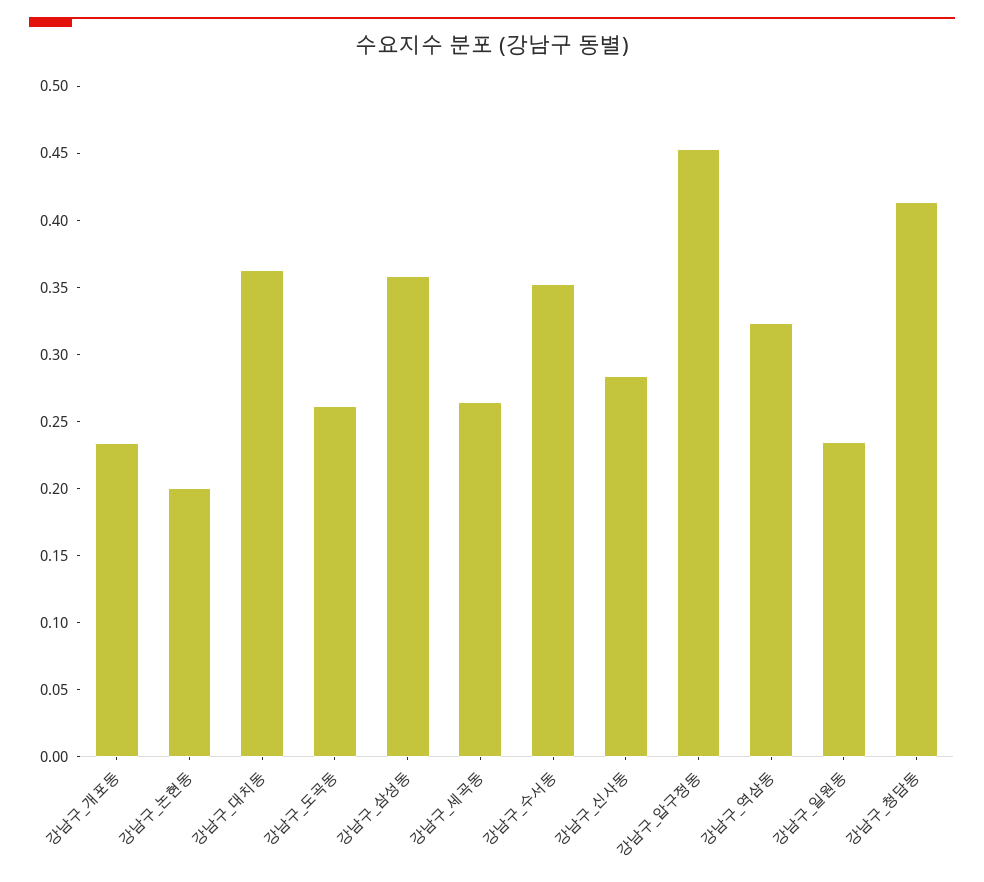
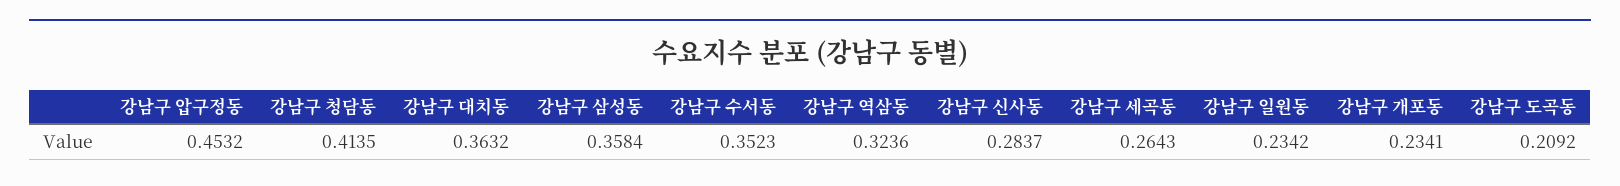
  {
    "강남구_개포동": 0.2341,
-   "강남구_논현동": 0.2,
    "강남구_대치동": 0.3632,
-   "강남구_도곡동": 0.26,
+   "강남구_도곡동": 0.2092,
    "강남구_삼성동": 0.3584,
    "강남구_세곡동": 0.2643,
    "강남구_수서동": 0.3523,
    "강남구_신사동": 0.2837,
    "강남구_압구정동": 0.4532,
    "강남구_역삼동": 0.3236,
    "강남구_일원동": 0.2342,
    "강남구_청담동": 0.4135
  }

